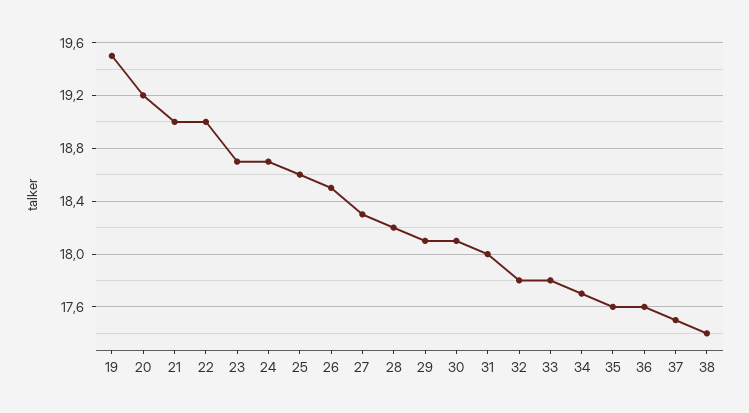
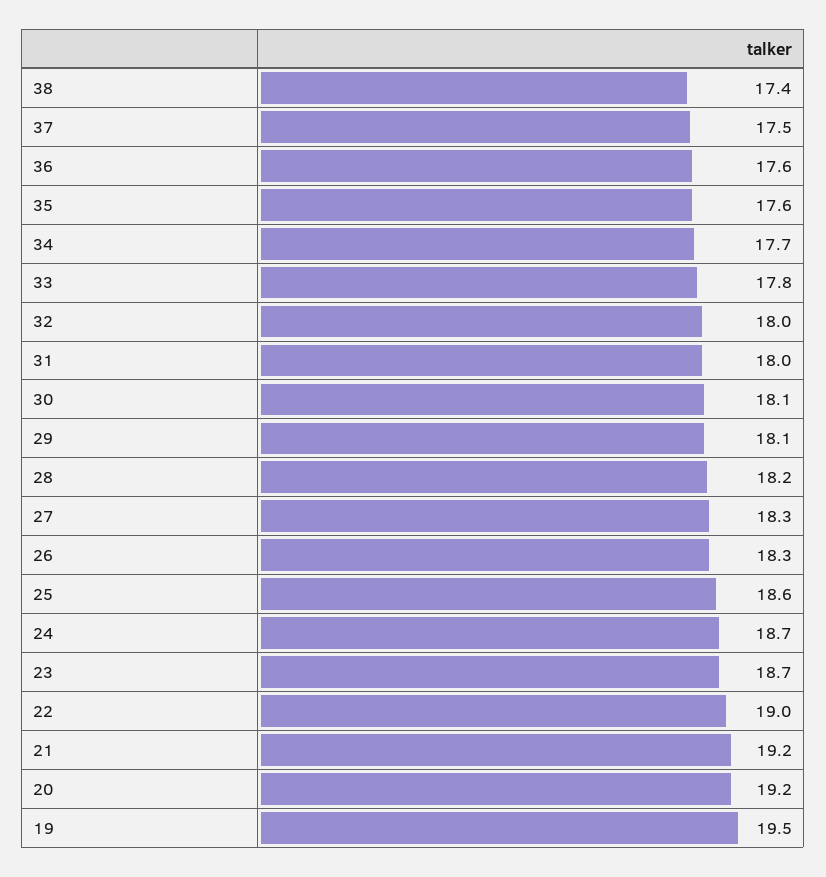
  {
    "19": 19.5,
    "20": 19.2,
-   "21": 19,
+   "21": 19.2,
    "22": 19,
    "23": 18.7,
    "24": 18.7,
    "25": 18.6,
-   "26": 18.5,
+   "26": 18.3,
    "27": 18.3,
    "28": 18.2,
    "29": 18.1,
    "30": 18.1,
    "31": 18,
-   "32": 17.8,
+   "32": 18,
    "33": 17.8,
    "34": 17.7,
    "35": 17.6,
    "36": 17.6,
    "37": 17.5,
    "38": 17.4
  }

